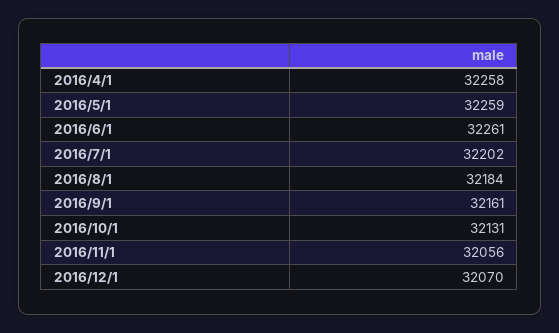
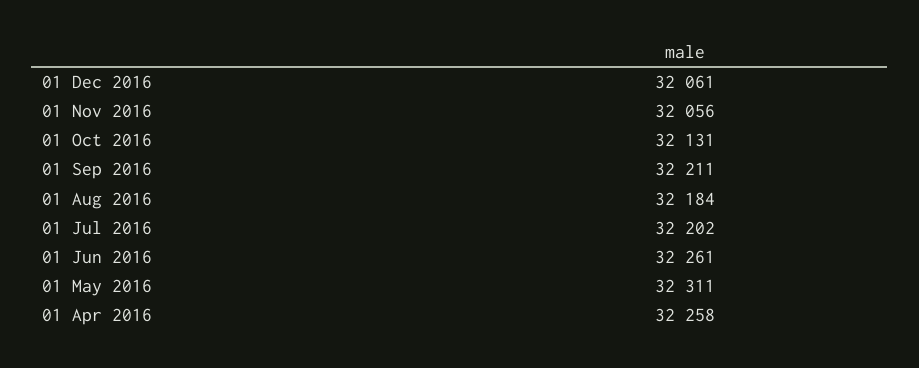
  {
    "2016/4/1": 32258,
-   "2016/5/1": 32259,
+   "2016/5/1": 32311,
    "2016/6/1": 32261,
    "2016/7/1": 32202,
    "2016/8/1": 32184,
-   "2016/9/1": 32161,
+   "2016/9/1": 32211,
    "2016/10/1": 32131,
    "2016/11/1": 32056,
-   "2016/12/1": 32070
+   "2016/12/1": 32061
  }

